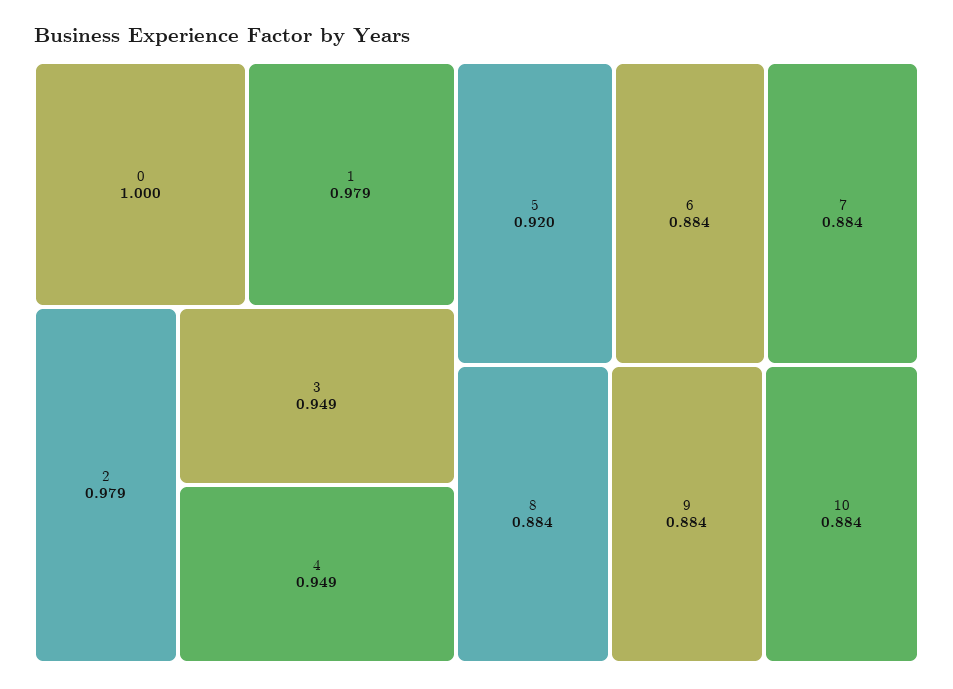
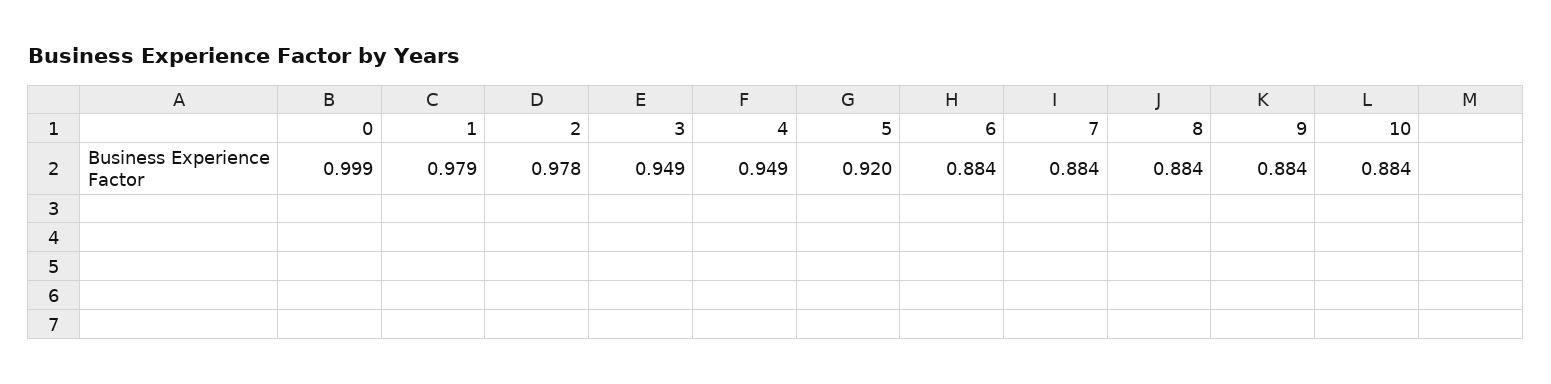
  {
-   "0": 1,
+   "0": 0.999,
    "1": 0.979,
-   "2": 0.979,
+   "2": 0.978,
    "3": 0.949,
    "4": 0.949,
    "5": 0.92,
    "6": 0.884,
    "7": 0.884,
    "8": 0.884,
    "9": 0.884,
    "10": 0.884
  }

